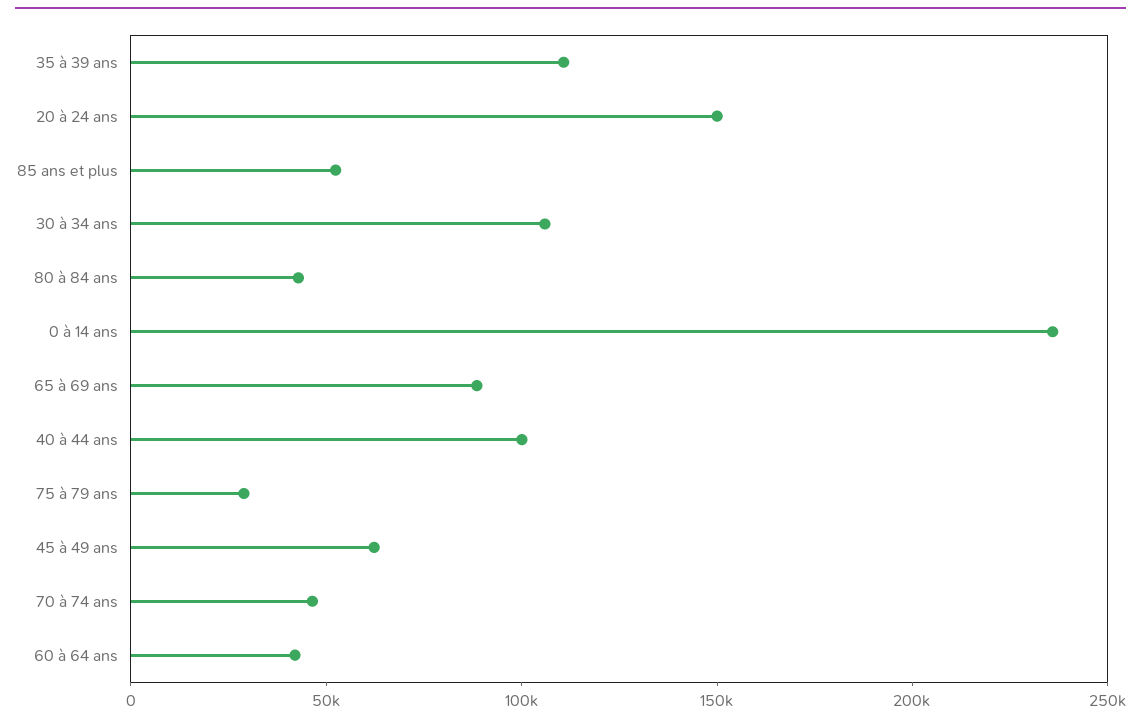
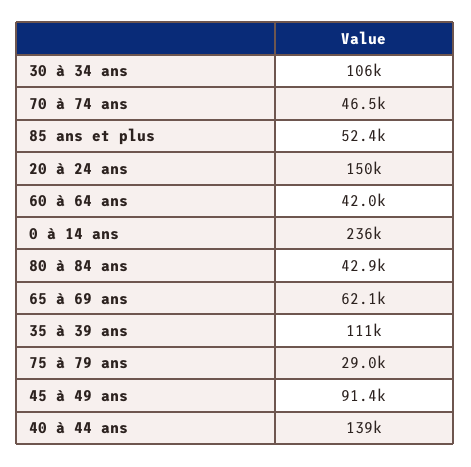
  {
    "35 à 39 ans": 111000,
    "20 à 24 ans": 150000,
    "85 ans et plus": 52400,
    "30 à 34 ans": 106000,
    "80 à 84 ans": 42900,
    "0 à 14 ans": 236000,
-   "65 à 69 ans": 90000,
+   "65 à 69 ans": 62100,
-   "40 à 44 ans": 100000,
+   "40 à 44 ans": 139000,
    "75 à 79 ans": 29000,
-   "45 à 49 ans": 60000,
+   "45 à 49 ans": 91400,
    "70 à 74 ans": 46500,
    "60 à 64 ans": 42000
  }

